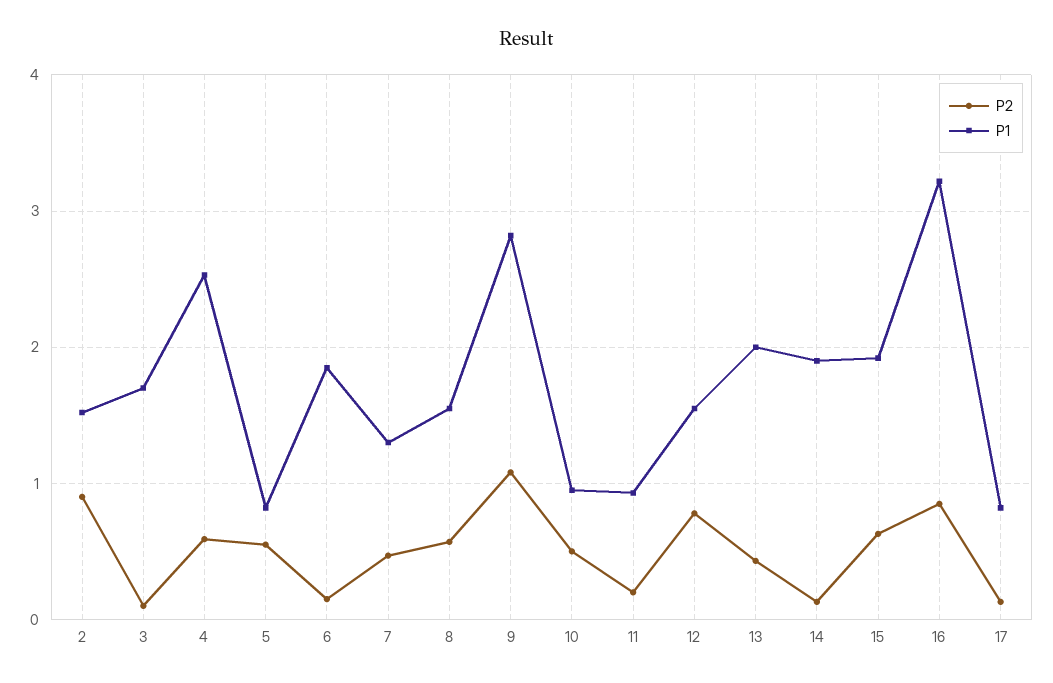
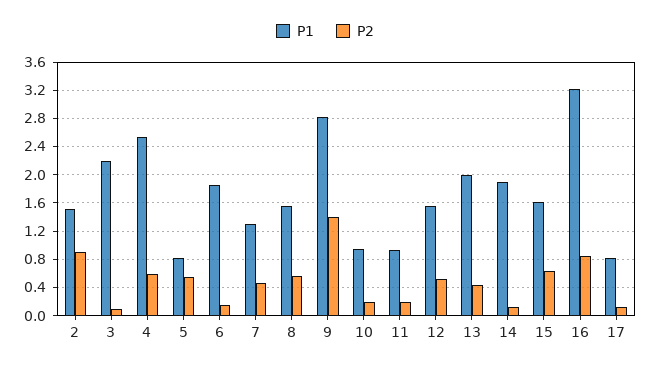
  {
    "P2": {
      "2": 0.9,
      "3": 0.1,
      "4": 0.6,
      "5": 0.6,
      "6": 0.2,
      "7": 0.5,
      "8": 0.6,
-     "9": 1.1,
+     "9": 1.4,
-     "10": 0.5,
+     "10": 0.2,
      "11": 0.2,
-     "12": 0.8,
+     "12": 0.5,
      "13": 0.4,
      "14": 0.1,
      "15": 0.6,
      "16": 0.9,
      "17": 0.1
    },
    "P1": {
      "2": 1.5,
-     "3": 1.7,
+     "3": 2.2,
      "4": 2.5,
      "5": 0.8,
      "6": 1.9,
      "7": 1.3,
      "8": 1.6,
      "9": 2.8,
      "10": 1,
      "11": 0.9,
      "12": 1.6,
      "13": 2,
      "14": 1.9,
-     "15": 1.9,
+     "15": 1.6,
      "16": 3.2,
      "17": 0.8
    }
  }

